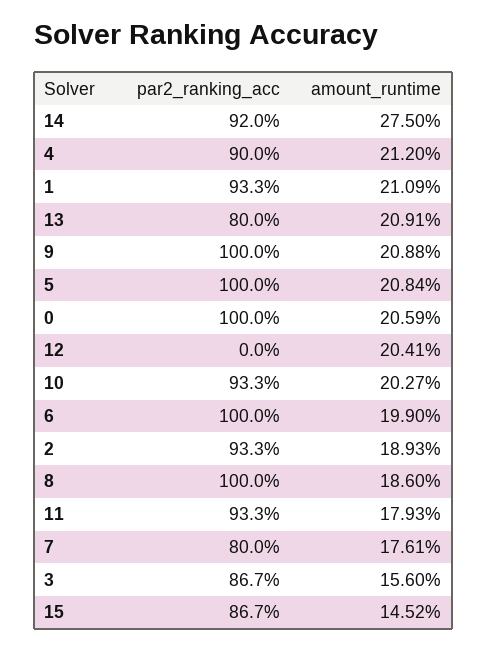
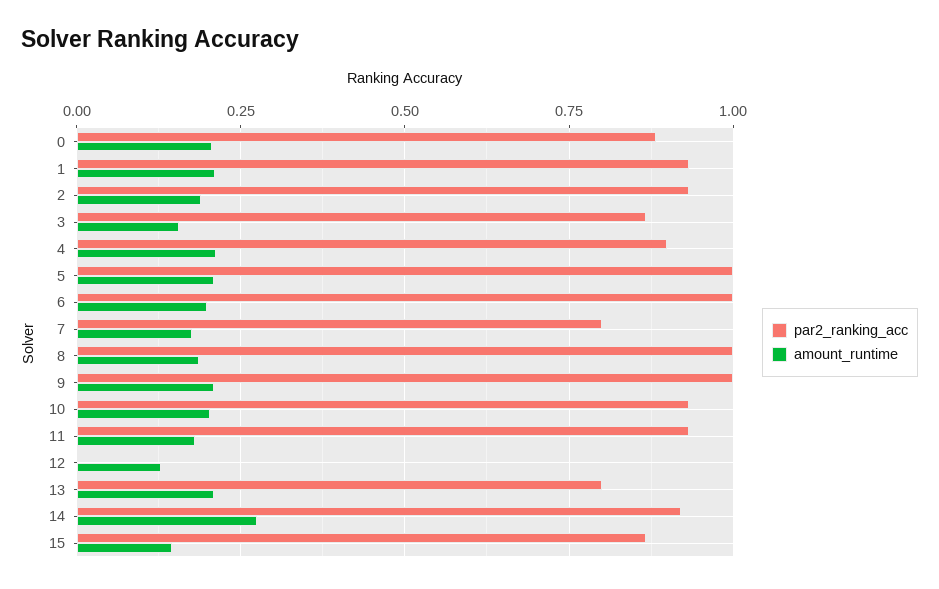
  {
    "par2_ranking_acc": {
      "14": 0.92,
      "4": 0.9,
      "1": 0.933,
      "13": 0.8,
      "9": 1,
      "5": 1,
-     "0": 1,
+     "0": 0.875,
      "12": 0,
      "10": 0.933,
      "6": 1,
      "2": 0.933,
      "8": 1,
      "11": 0.933,
      "7": 0.8,
      "3": 0.867,
      "15": 0.867
    },
    "amount_runtime": {
      "14": 0.275,
      "4": 0.212,
      "1": 0.2109,
      "13": 0.2091,
      "9": 0.2088,
      "5": 0.2084,
      "0": 0.2059,
-     "12": 0.2041,
+     "12": 0.125,
      "10": 0.2027,
      "6": 0.199,
      "2": 0.1893,
      "8": 0.186,
      "11": 0.1793,
      "7": 0.1761,
      "3": 0.156,
      "15": 0.1452
    }
  }

